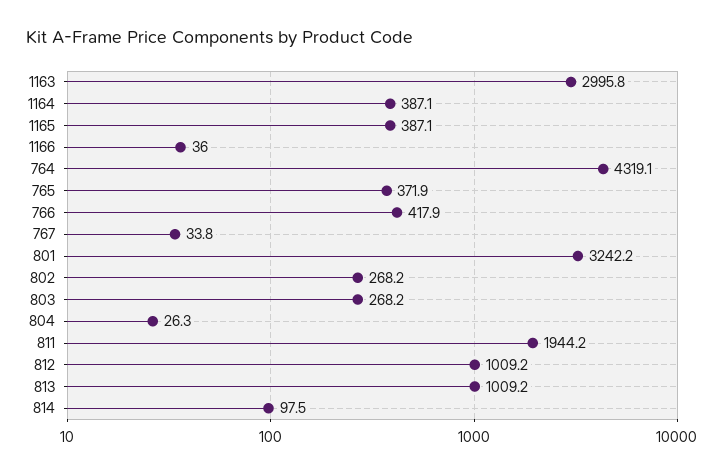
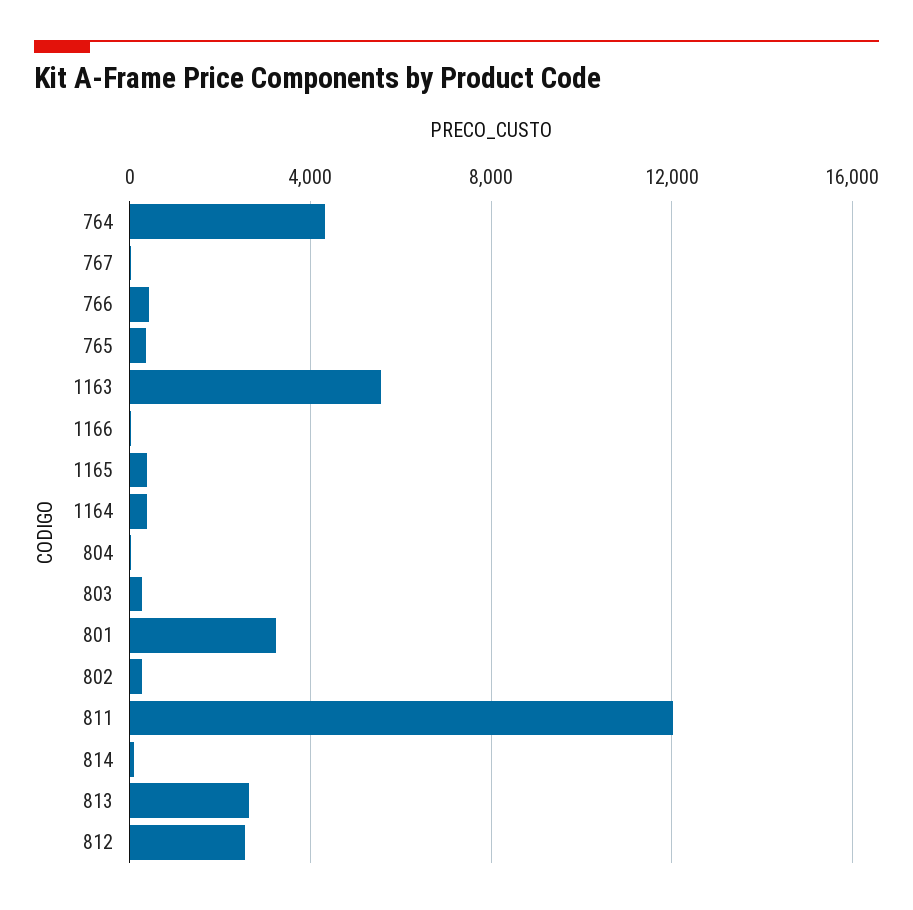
  {
-   "1163": 2995.8,
+   "1163": 5500,
    "1164": 387.1,
    "1165": 387.1,
    "1166": 36,
    "764": 4319.1,
    "765": 371.9,
    "766": 417.9,
    "767": 33.8,
    "801": 3242.2,
    "802": 268.2,
    "803": 268.2,
    "804": 26.3,
-   "811": 1944.2,
+   "811": 12000,
-   "812": 1009.2,
+   "812": 2500,
-   "813": 1009.2,
+   "813": 2500,
    "814": 97.5
  }

